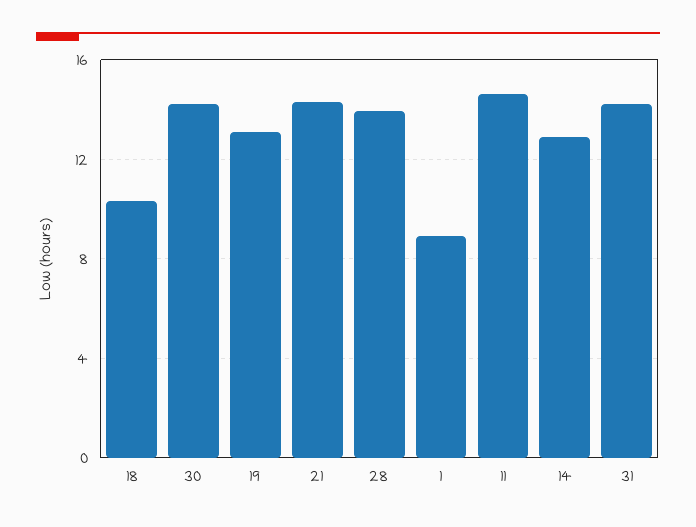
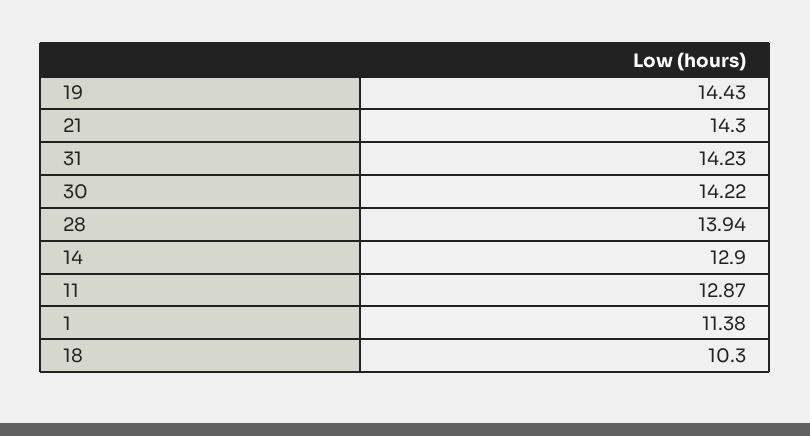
  {
    "18": 10.3,
    "30": 14.22,
-   "19": 13,
+   "19": 14.43,
    "21": 14.3,
    "28": 13.94,
-   "1": 9,
+   "1": 11.38,
-   "11": 14.5,
+   "11": 12.87,
    "14": 12.9,
    "31": 14.23
  }

